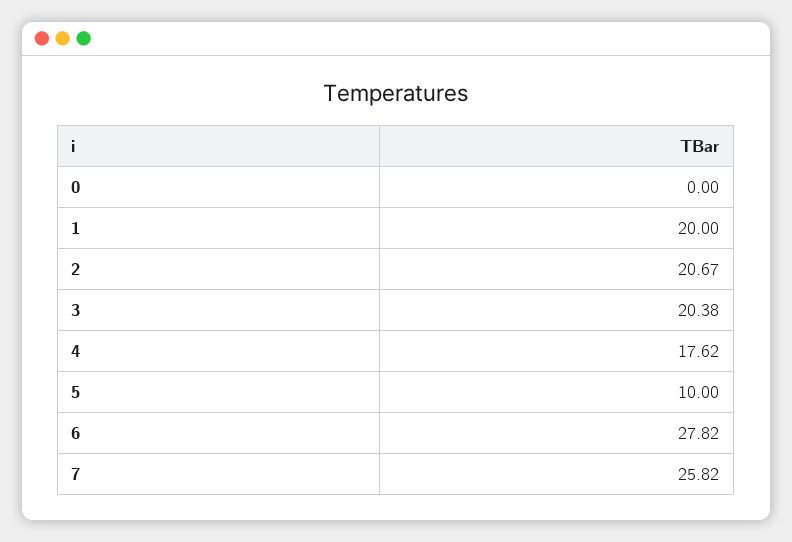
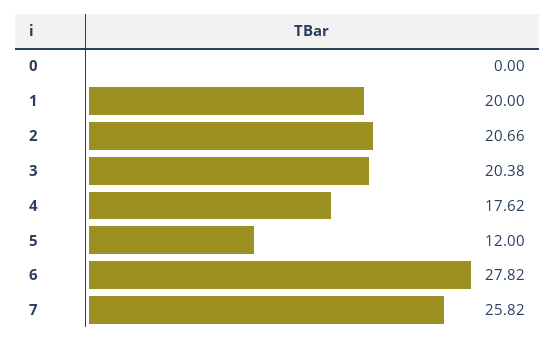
  {
    "0": 0,
    "1": 20,
-   "2": 20.67,
+   "2": 20.66,
    "3": 20.38,
    "4": 17.62,
-   "5": 10,
+   "5": 12,
    "6": 27.82,
    "7": 25.82
  }

